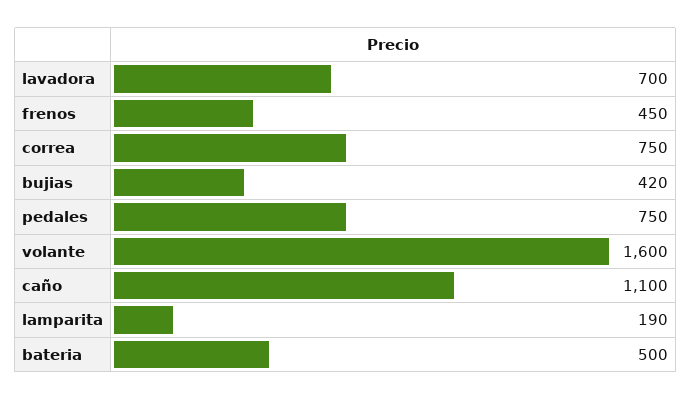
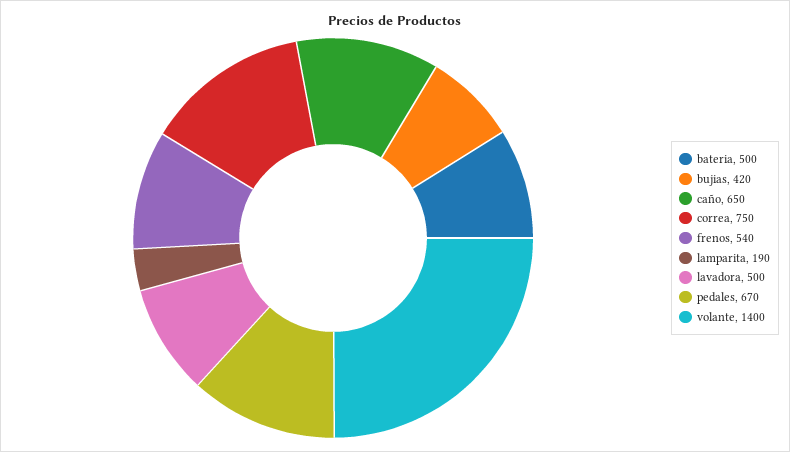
  {
-   "lavadora": 700,
+   "lavadora": 500,
-   "frenos": 450,
+   "frenos": 540,
    "correa": 750,
    "bujias": 420,
-   "pedales": 750,
+   "pedales": 670,
-   "volante": 1600,
+   "volante": 1400,
-   "caño": 1100,
+   "caño": 650,
    "lamparita": 190,
    "bateria": 500
  }

